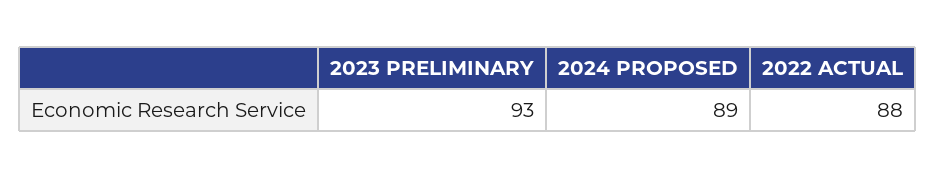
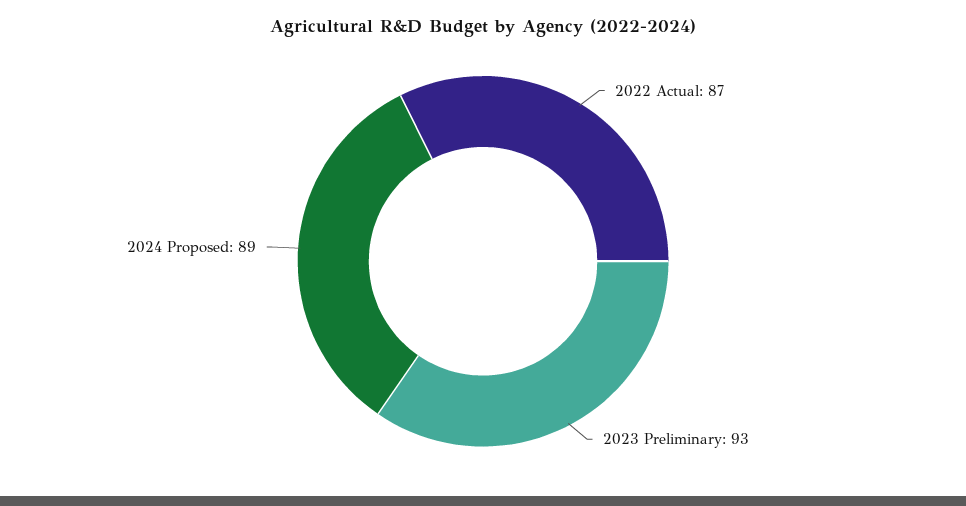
  {
    "2023 PRELIMINARY": 93,
    "2024 PROPOSED": 89,
-   "2022 ACTUAL": 88
+   "2022 ACTUAL": 87
  }

